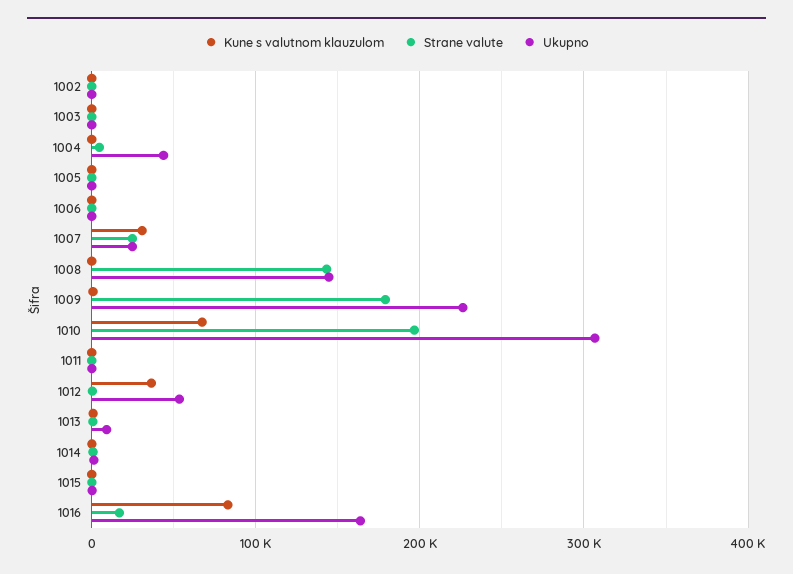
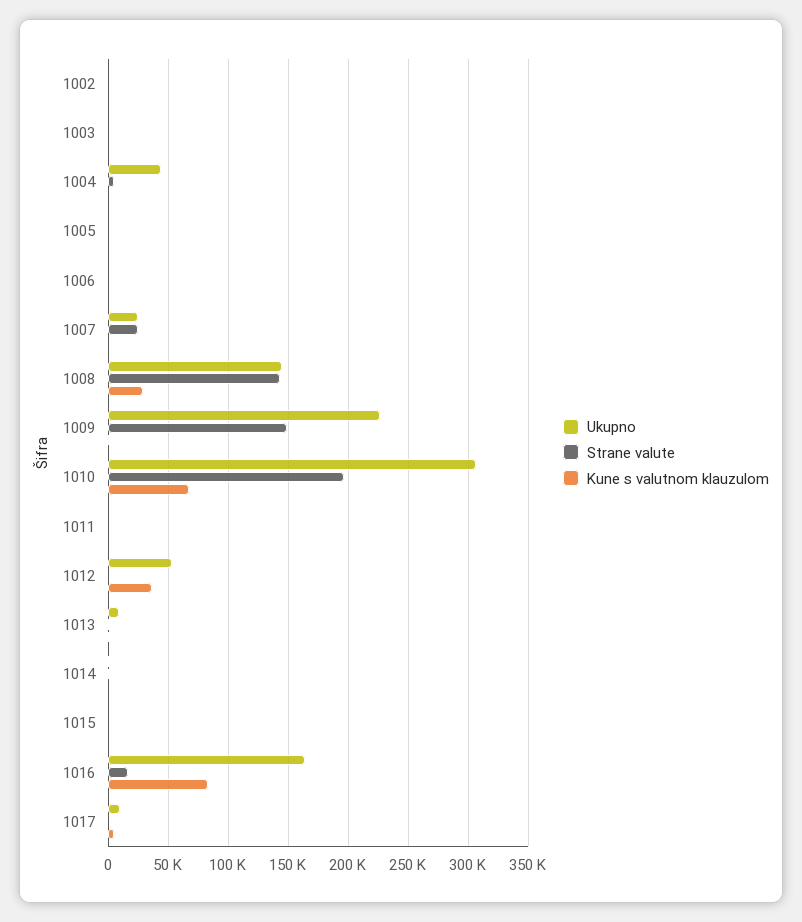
  {
    "Kune s valutnom klauzulom": {
      "1002": 0,
      "1003": 0,
      "1004": 0,
      "1005": 0,
      "1006": 0,
-     "1007": 30000,
+     "1007": 0,
-     "1008": 0,
+     "1008": 30000,
      "1009": 0,
      "1010": 65000,
      "1011": 0,
      "1012": 35000,
      "1013": 0,
      "1014": 0,
      "1015": 0,
-     "1016": 85000
+     "1016": 85000,
+     "1017": 5000
    },
    "Strane valute": {
      "1002": 0,
      "1003": 0,
      "1004": 5000,
      "1005": 0,
      "1006": 0,
      "1007": 25000,
      "1008": 145000,
-     "1009": 180000,
+     "1009": 150000,
      "1010": 195000,
      "1011": 0,
      "1012": 0,
      "1013": 0,
      "1014": 0,
      "1015": 0,
-     "1016": 15000
+     "1016": 15000,
+     "1017": 0
    },
    "Ukupno": {
      "1002": 0,
      "1003": 0,
      "1004": 45000,
      "1005": 0,
      "1006": 0,
      "1007": 25000,
      "1008": 145000,
      "1009": 225000,
      "1010": 305000,
      "1011": 0,
      "1012": 55000,
      "1013": 10000,
      "1014": 0,
      "1015": 0,
-     "1016": 165000
+     "1016": 165000,
+     "1017": 10000
    }
  }

